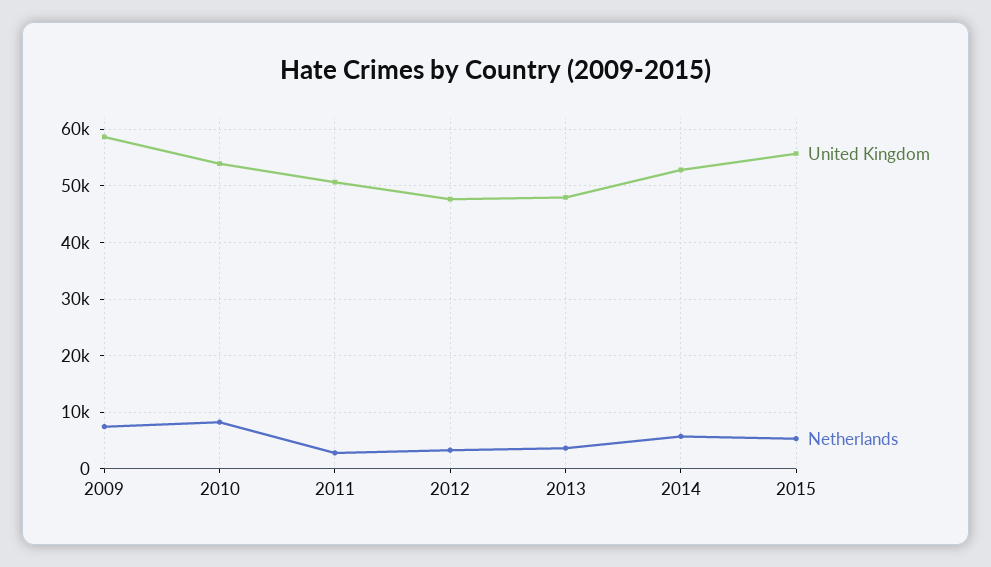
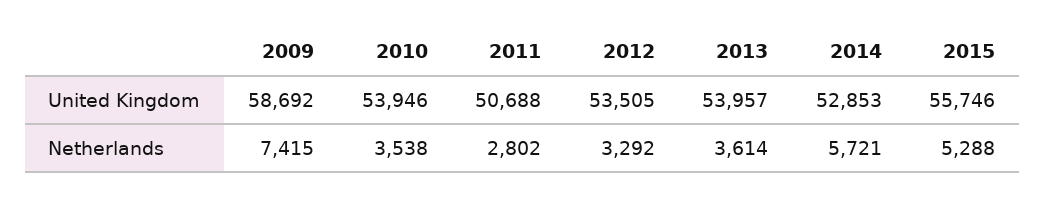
  {
    "United Kingdom": {
      "2009": 58692,
      "2010": 53946,
      "2011": 50688,
-     "2012": 48000,
+     "2012": 53505,
-     "2013": 48000,
+     "2013": 53957,
      "2014": 52853,
      "2015": 55746
    },
    "Netherlands": {
      "2009": 7415,
-     "2010": 8000,
+     "2010": 3538,
      "2011": 2802,
      "2012": 3292,
      "2013": 3614,
      "2014": 5721,
      "2015": 5288
    }
  }

